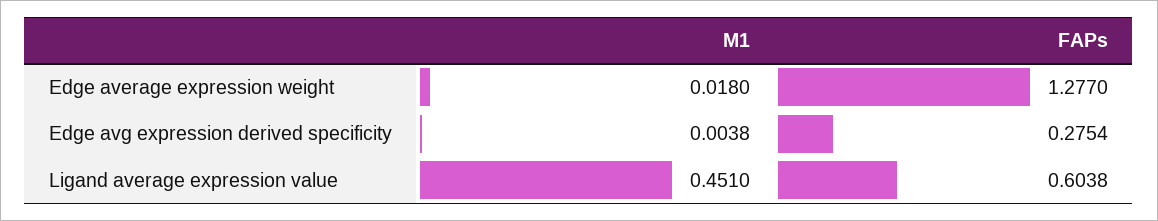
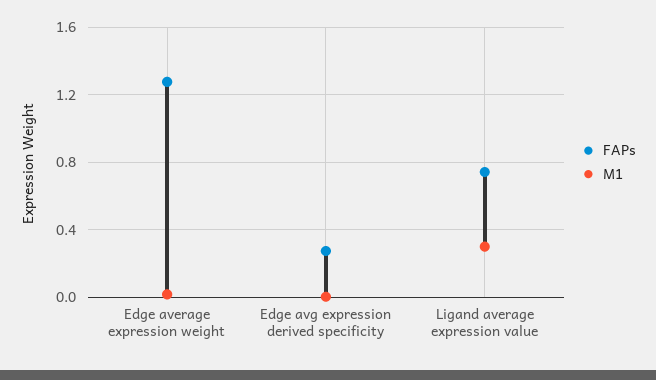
  {
    "M1": {
      "Edge average expression weight": 0.018,
      "Edge avg expression derived specificity": 0.0038,
-     "Ligand average expression value": 0.451
+     "Ligand average expression value": 0.3
    },
    "FAPs": {
      "Edge average expression weight": 1.277,
      "Edge avg expression derived specificity": 0.2754,
-     "Ligand average expression value": 0.6038
+     "Ligand average expression value": 0.75
    }
  }

